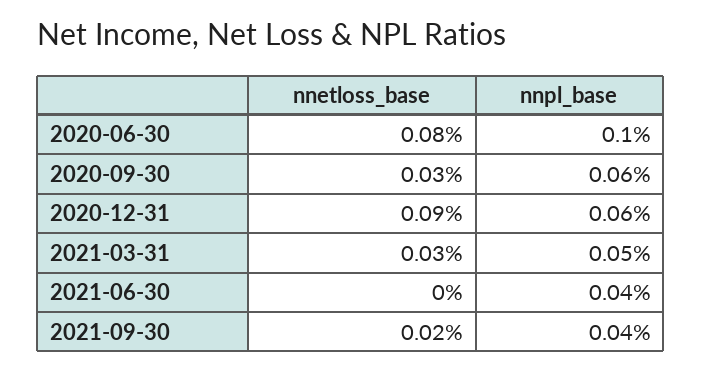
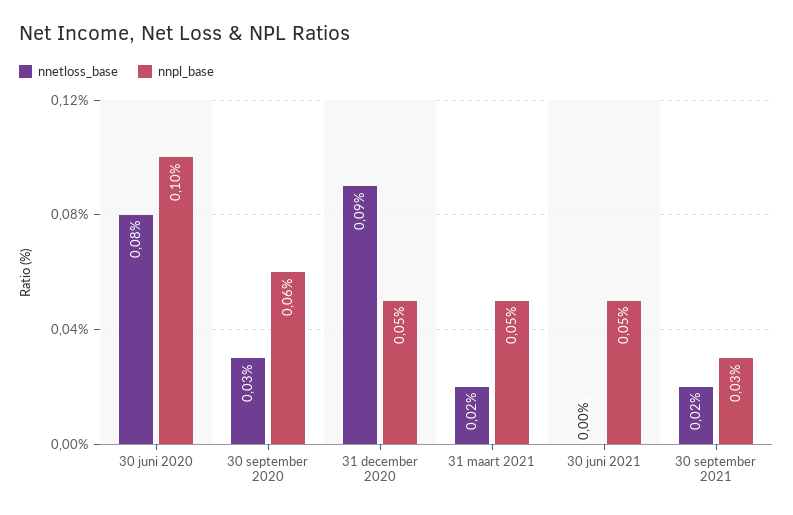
  {
    "nnetloss_base": {
      "2020-06-30": 0.08,
      "2020-09-30": 0.03,
      "2020-12-31": 0.09,
-     "2021-03-31": 0.03,
+     "2021-03-31": 0.02,
      "2021-06-30": 0,
      "2021-09-30": 0.02
    },
    "nnpl_base": {
      "2020-06-30": 0.1,
      "2020-09-30": 0.06,
-     "2020-12-31": 0.06,
+     "2020-12-31": 0.05,
      "2021-03-31": 0.05,
-     "2021-06-30": 0.04,
+     "2021-06-30": 0.05,
-     "2021-09-30": 0.04
+     "2021-09-30": 0.03
    }
  }

